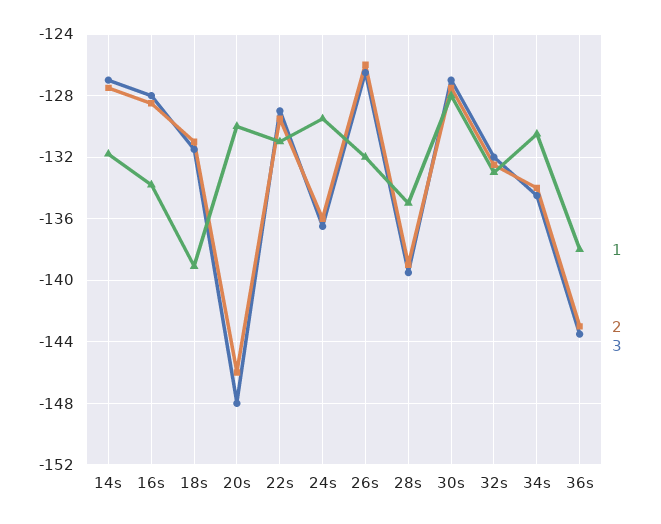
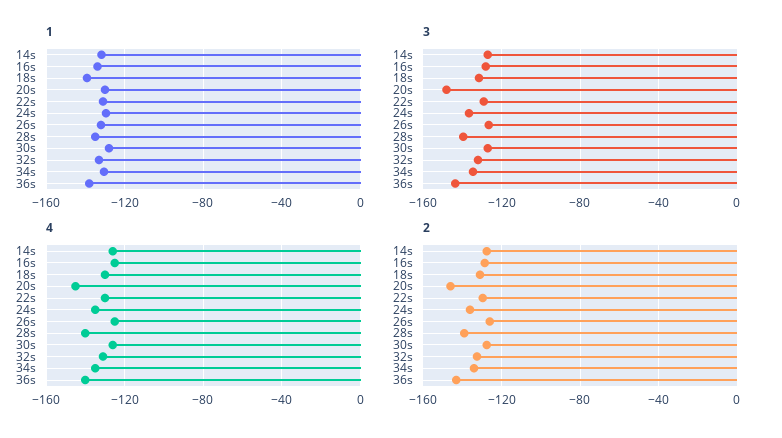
  {
    "1": {
      "14s": -132,
      "16s": -134,
      "18s": -139,
      "20s": -130,
      "22s": -131,
      "24s": -129.5,
      "26s": -132,
      "28s": -135,
      "30s": -128,
      "32s": -133,
      "34s": -130.5,
      "36s": -138
    },
    "2": {
      "14s": -127.5,
      "16s": -128.5,
      "18s": -131,
      "20s": -146,
      "22s": -129.5,
      "24s": -136,
      "26s": -126,
      "28s": -139,
      "30s": -127.5,
      "32s": -132.5,
      "34s": -134,
      "36s": -143
    },
    "3": {
      "14s": -127,
      "16s": -128,
      "18s": -131.5,
      "20s": -148,
      "22s": -129,
      "24s": -136.5,
      "26s": -126.5,
      "28s": -139.5,
      "30s": -127,
      "32s": -132,
      "34s": -134.5,
      "36s": -143.5
-   }
+   },
+   "4": {
+     "14s": -125,
+     "16s": -125,
+     "18s": -130,
+     "20s": -145,
+     "22s": -130,
+     "24s": -135,
+     "26s": -125,
+     "28s": -140,
+     "30s": -125,
+     "32s": -130,
+     "34s": -135,
+     "36s": -140
+   }
  }

